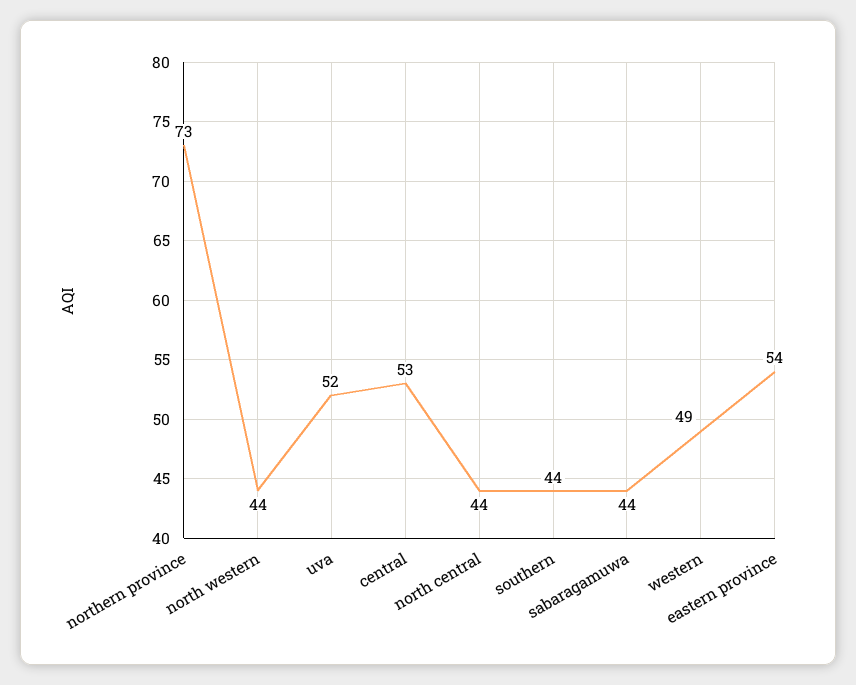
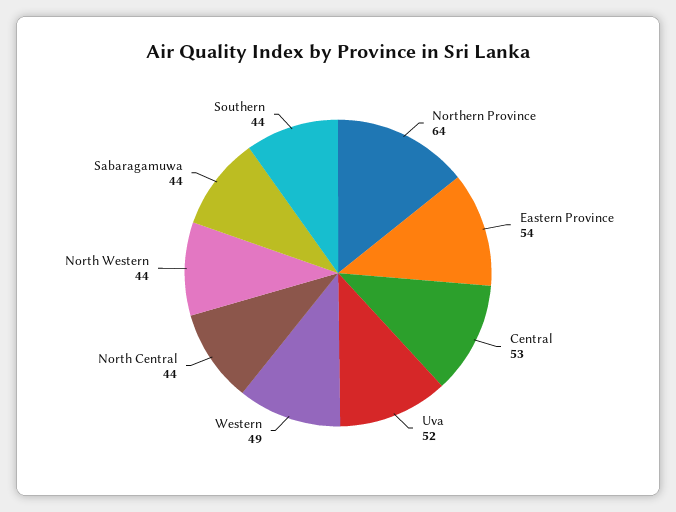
  {
-   "northern province": 73,
+   "northern province": 64,
    "north western": 44,
    "uva": 52,
    "central": 53,
    "north central": 44,
    "southern": 44,
    "sabaragamuwa": 44,
    "western": 49,
    "eastern province": 54
  }

